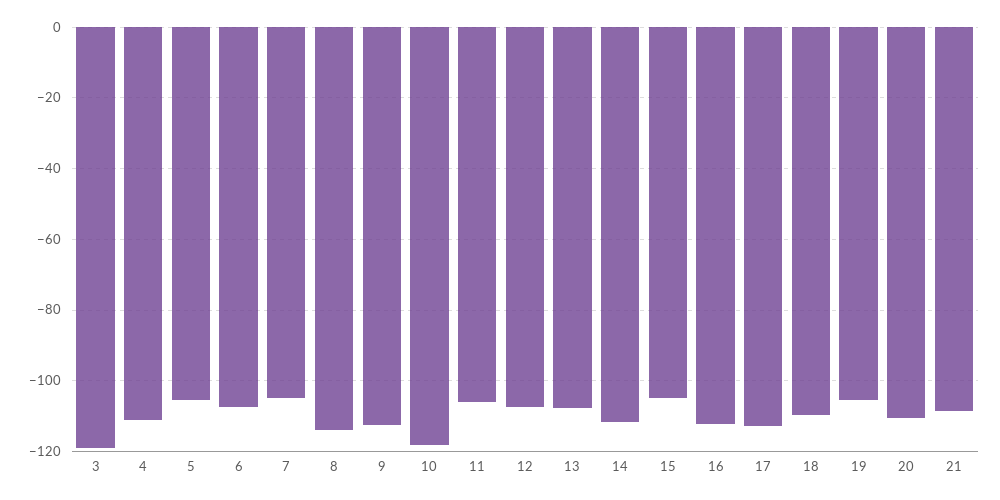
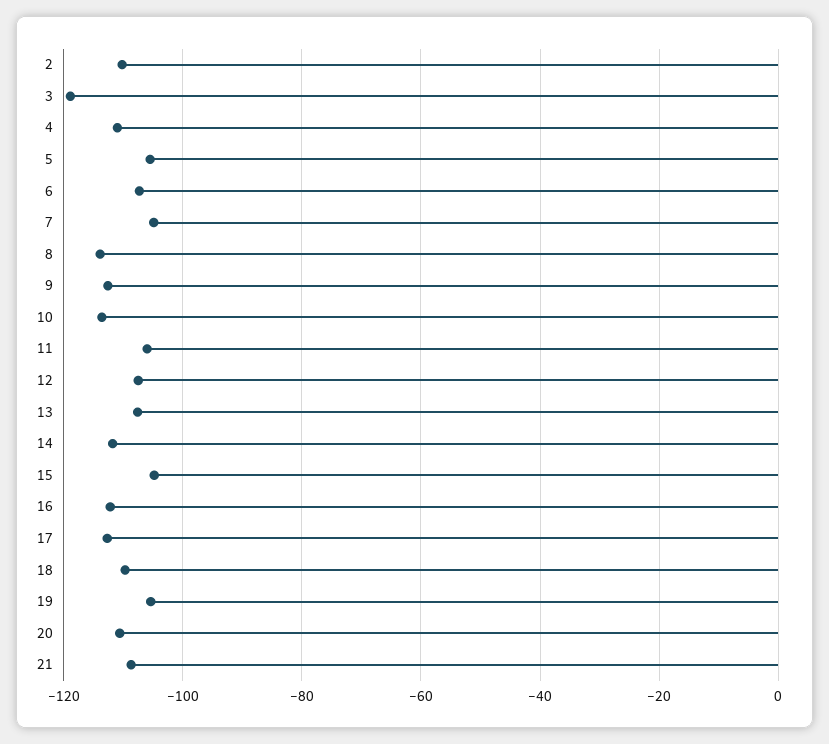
  {
    "3": -118,
    "4": -112,
    "5": -106,
    "6": -108,
    "7": -104,
    "8": -114,
    "9": -112,
-   "10": -118,
+   "10": -114,
    "11": -106,
    "12": -108,
    "13": -108,
    "14": -112,
    "15": -104,
    "16": -112,
    "17": -112,
    "18": -110,
    "19": -106,
    "20": -110,
-   "21": -108
+   "21": -108,
+   "2": -110
  }

